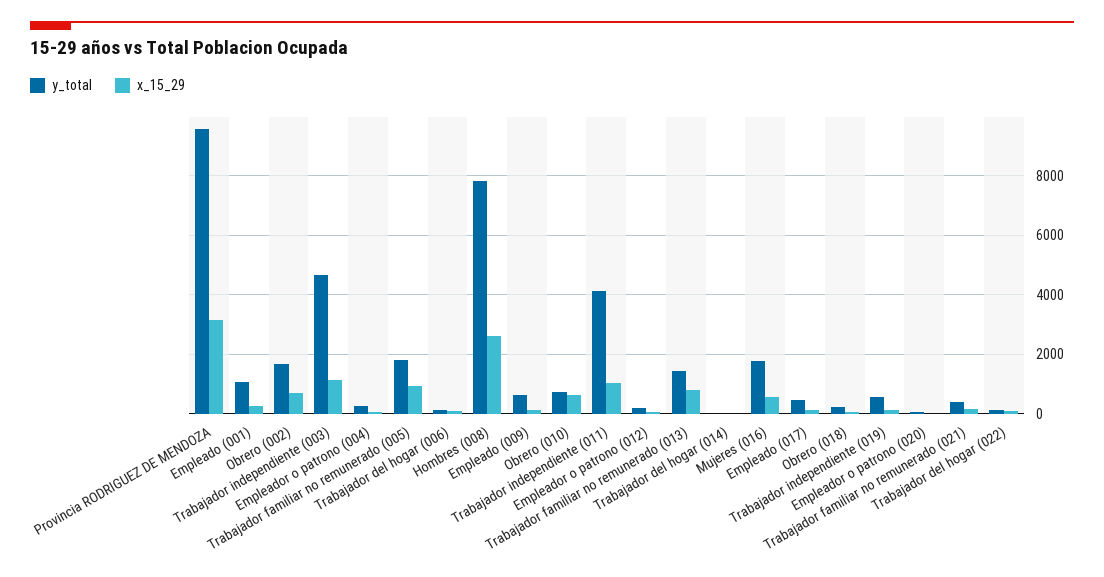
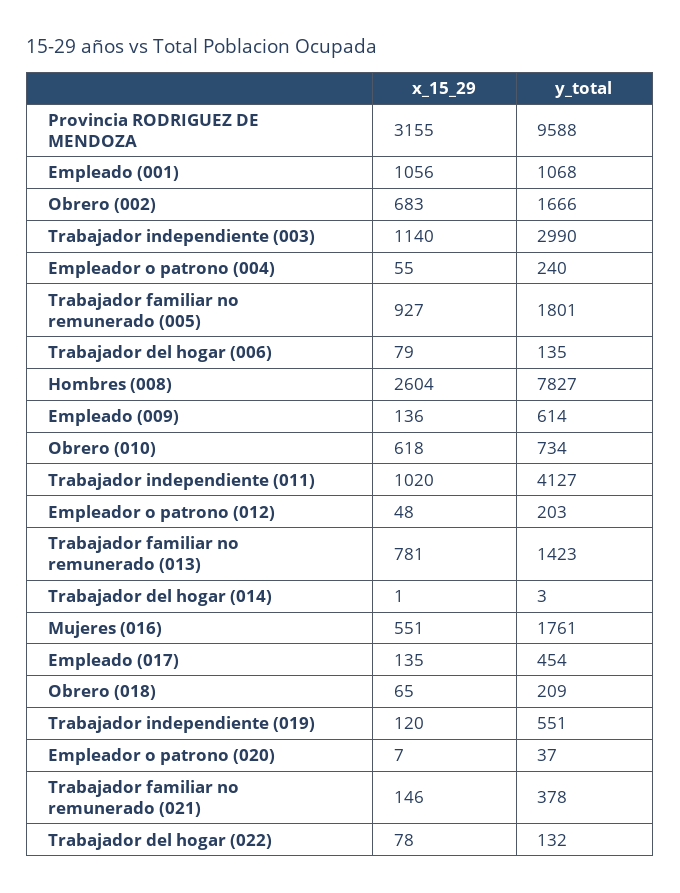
  {
    "y_total": {
      "Provincia RODRIGUEZ DE MENDOZA": 9588,
      "Empleado (001)": 1068,
      "Obrero (002)": 1666,
-     "Trabajador independiente (003)": 4750,
+     "Trabajador independiente (003)": 2990,
      "Empleador o patrono (004)": 240,
      "Trabajador familiar no remunerado (005)": 1801,
      "Trabajador del hogar (006)": 135,
      "Hombres (008)": 7827,
      "Empleado (009)": 614,
      "Obrero (010)": 734,
      "Trabajador independiente (011)": 4127,
      "Empleador o patrono (012)": 203,
      "Trabajador familiar no remunerado (013)": 1423,
      "Trabajador del hogar (014)": 3,
      "Mujeres (016)": 1761,
      "Empleado (017)": 454,
      "Obrero (018)": 209,
      "Trabajador independiente (019)": 551,
      "Empleador o patrono (020)": 37,
      "Trabajador familiar no remunerado (021)": 378,
      "Trabajador del hogar (022)": 132
    },
    "x_15_29": {
      "Provincia RODRIGUEZ DE MENDOZA": 3155,
-     "Empleado (001)": 250,
+     "Empleado (001)": 1056,
      "Obrero (002)": 683,
      "Trabajador independiente (003)": 1140,
      "Empleador o patrono (004)": 55,
      "Trabajador familiar no remunerado (005)": 927,
      "Trabajador del hogar (006)": 79,
      "Hombres (008)": 2604,
      "Empleado (009)": 136,
      "Obrero (010)": 618,
      "Trabajador independiente (011)": 1020,
      "Empleador o patrono (012)": 48,
      "Trabajador familiar no remunerado (013)": 781,
      "Trabajador del hogar (014)": 1,
      "Mujeres (016)": 551,
      "Empleado (017)": 135,
      "Obrero (018)": 65,
      "Trabajador independiente (019)": 120,
      "Empleador o patrono (020)": 7,
      "Trabajador familiar no remunerado (021)": 146,
      "Trabajador del hogar (022)": 78
    }
  }

